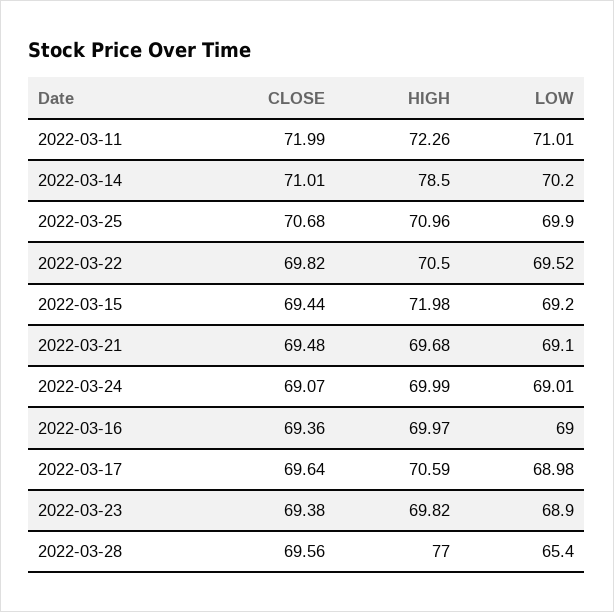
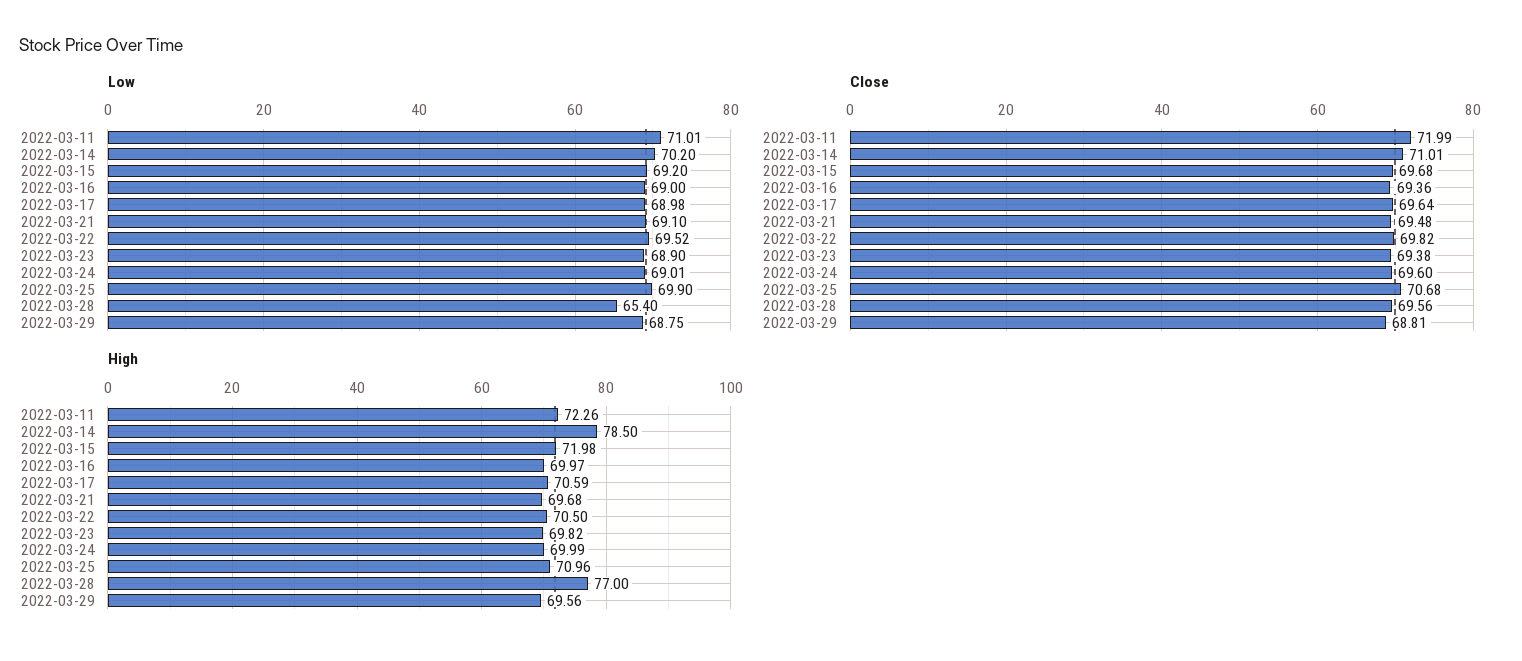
  {
    "CLOSE": {
      "2022-03-11": 71.99,
      "2022-03-14": 71.01,
      "2022-03-25": 70.68,
      "2022-03-22": 69.82,
-     "2022-03-15": 69.44,
+     "2022-03-15": 69.68,
      "2022-03-21": 69.48,
-     "2022-03-24": 69.07,
+     "2022-03-24": 69.6,
      "2022-03-16": 69.36,
      "2022-03-17": 69.64,
      "2022-03-23": 69.38,
-     "2022-03-28": 69.56
+     "2022-03-28": 69.56,
+     "2022-03-29": 68.81
    },
    "HIGH": {
      "2022-03-11": 72.26,
      "2022-03-14": 78.5,
      "2022-03-25": 70.96,
      "2022-03-22": 70.5,
      "2022-03-15": 71.98,
      "2022-03-21": 69.68,
      "2022-03-24": 69.99,
      "2022-03-16": 69.97,
      "2022-03-17": 70.59,
      "2022-03-23": 69.82,
-     "2022-03-28": 77
+     "2022-03-28": 77,
+     "2022-03-29": 69.56
    },
    "LOW": {
      "2022-03-11": 71.01,
      "2022-03-14": 70.2,
      "2022-03-25": 69.9,
      "2022-03-22": 69.52,
      "2022-03-15": 69.2,
      "2022-03-21": 69.1,
      "2022-03-24": 69.01,
      "2022-03-16": 69,
      "2022-03-17": 68.98,
      "2022-03-23": 68.9,
-     "2022-03-28": 65.4
+     "2022-03-28": 65.4,
+     "2022-03-29": 68.75
    }
  }

